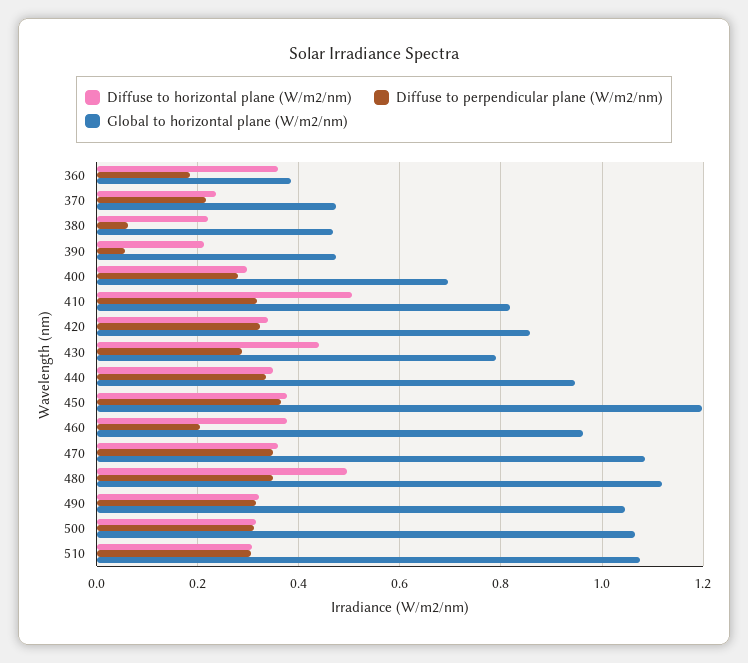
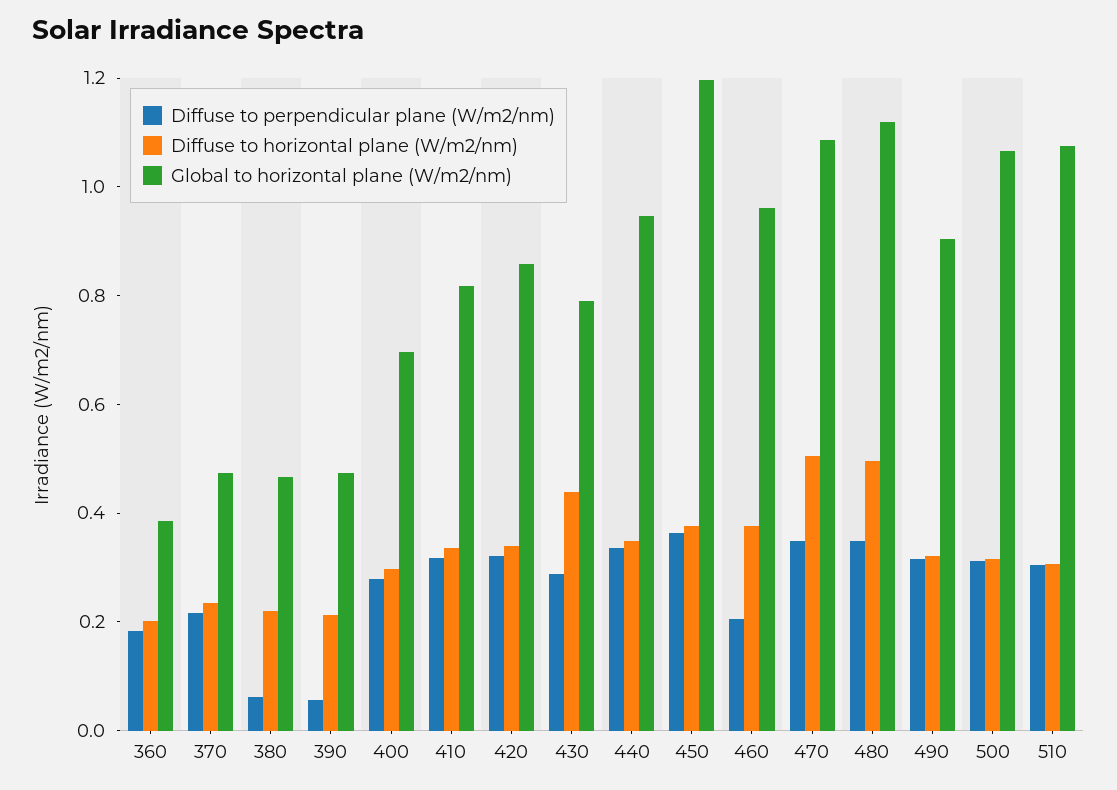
  {
    "Diffuse to horizontal plane (W/m2/nm)": {
-     "360": 0.36,
+     "360": 0.2,
      "370": 0.24,
      "380": 0.22,
      "390": 0.22,
      "400": 0.3,
-     "410": 0.5,
+     "410": 0.35,
      "420": 0.34,
      "430": 0.44,
      "440": 0.34,
      "450": 0.38,
      "460": 0.38,
-     "470": 0.36,
+     "470": 0.5,
      "480": 0.5,
      "490": 0.32,
      "500": 0.32,
      "510": 0.3
    },
    "Diffuse to perpendicular plane (W/m2/nm)": {
      "360": 0.18,
      "370": 0.22,
      "380": 0.06,
      "390": 0.06,
      "400": 0.28,
      "410": 0.32,
      "420": 0.32,
      "430": 0.28,
      "440": 0.34,
      "450": 0.36,
      "460": 0.2,
      "470": 0.34,
      "480": 0.34,
      "490": 0.32,
      "500": 0.32,
      "510": 0.3
    },
    "Global to horizontal plane (W/m2/nm)": {
      "360": 0.38,
      "370": 0.48,
      "380": 0.46,
      "390": 0.48,
      "400": 0.7,
      "410": 0.82,
      "420": 0.86,
      "430": 0.8,
      "440": 0.94,
      "450": 1.2,
      "460": 0.96,
      "470": 1.08,
      "480": 1.12,
-     "490": 1.04,
+     "490": 0.9,
      "500": 1.06,
      "510": 1.08
    }
  }

